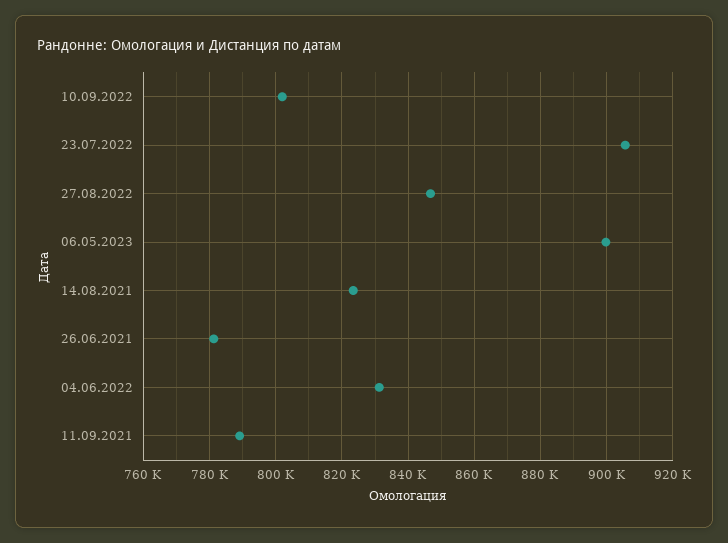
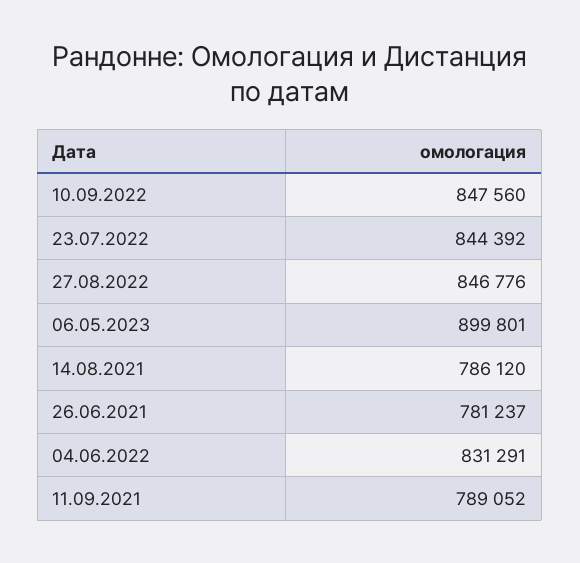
  {
-   "10.09.2022": 802000,
+   "10.09.2022": 847560,
-   "23.07.2022": 906000,
+   "23.07.2022": 844392,
    "27.08.2022": 846776,
    "06.05.2023": 899801,
-   "14.08.2021": 824000,
+   "14.08.2021": 786120,
    "26.06.2021": 781237,
    "04.06.2022": 831291,
    "11.09.2021": 789052
  }

